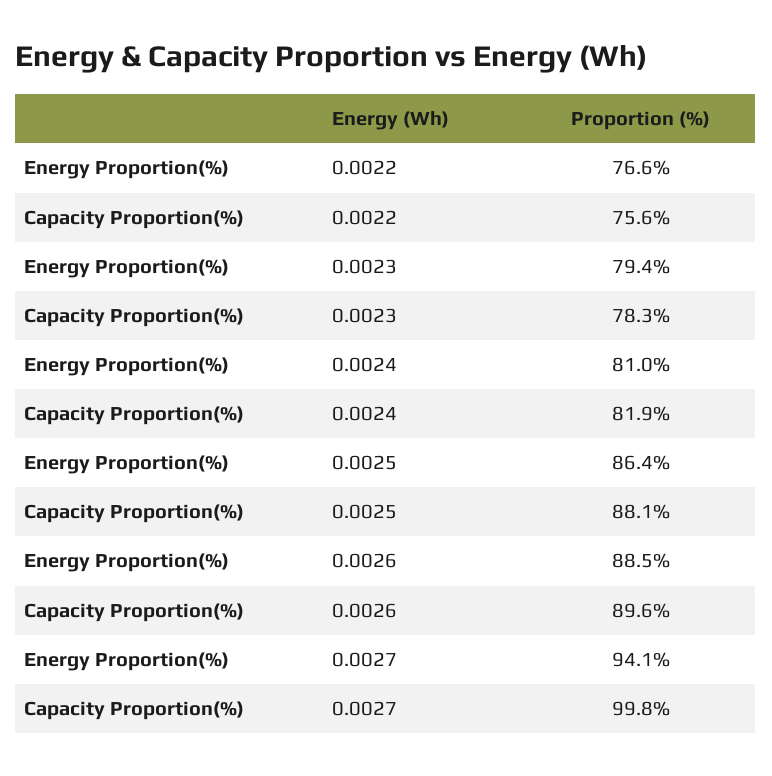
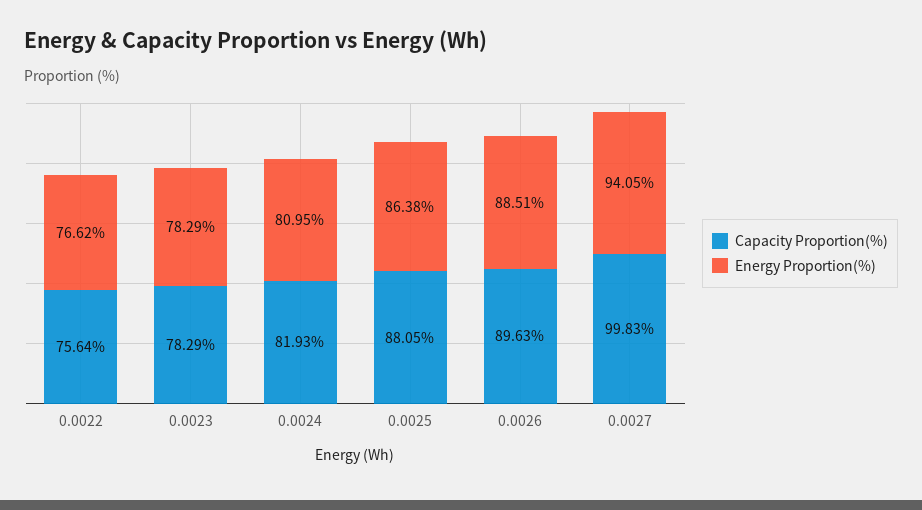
  {
    "Energy Proportion(%)": {
      "0.0022": 76.62,
-     "0.0023": 79.4,
+     "0.0023": 78.29,
      "0.0024": 80.95,
      "0.0025": 86.38,
      "0.0026": 88.51,
      "0.0027": 94.05
    },
    "Capacity Proportion(%)": {
      "0.0022": 75.64,
      "0.0023": 78.29,
      "0.0024": 81.93,
      "0.0025": 88.05,
      "0.0026": 89.63,
      "0.0027": 99.83
    }
  }

